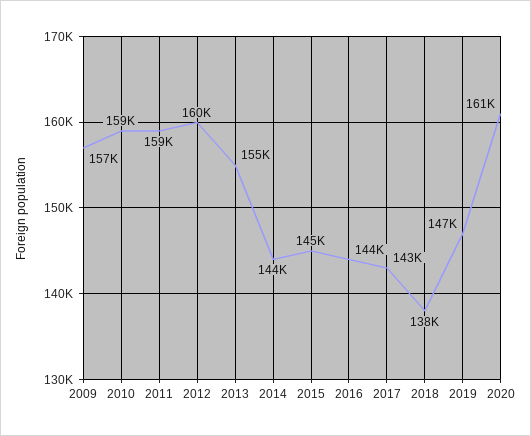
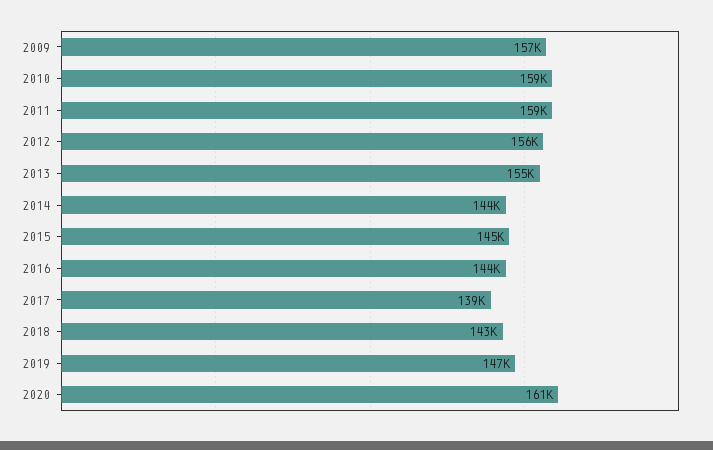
  {
    "2009": 157000,
    "2010": 159000,
    "2011": 159000,
-   "2012": 160000,
+   "2012": 156000,
    "2013": 155000,
    "2014": 144000,
    "2015": 145000,
    "2016": 144000,
-   "2017": 143000,
+   "2017": 139000,
-   "2018": 138000,
+   "2018": 143000,
    "2019": 147000,
    "2020": 161000
  }

